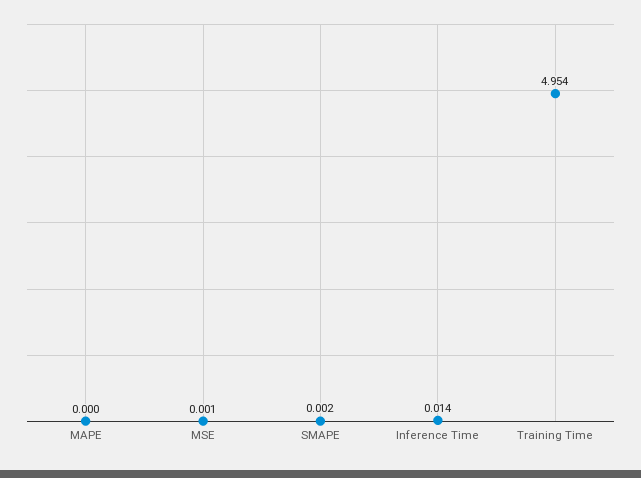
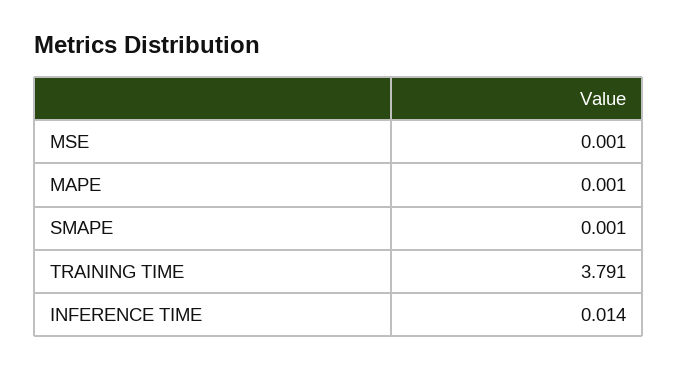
  {
-   "MAPE": 0,
+   "MAPE": 0.001,
    "MSE": 0.001,
-   "SMAPE": 0.002,
+   "SMAPE": 0.001,
    "Inference Time": 0.014,
-   "Training Time": 4.954
+   "Training Time": 3.791
  }

